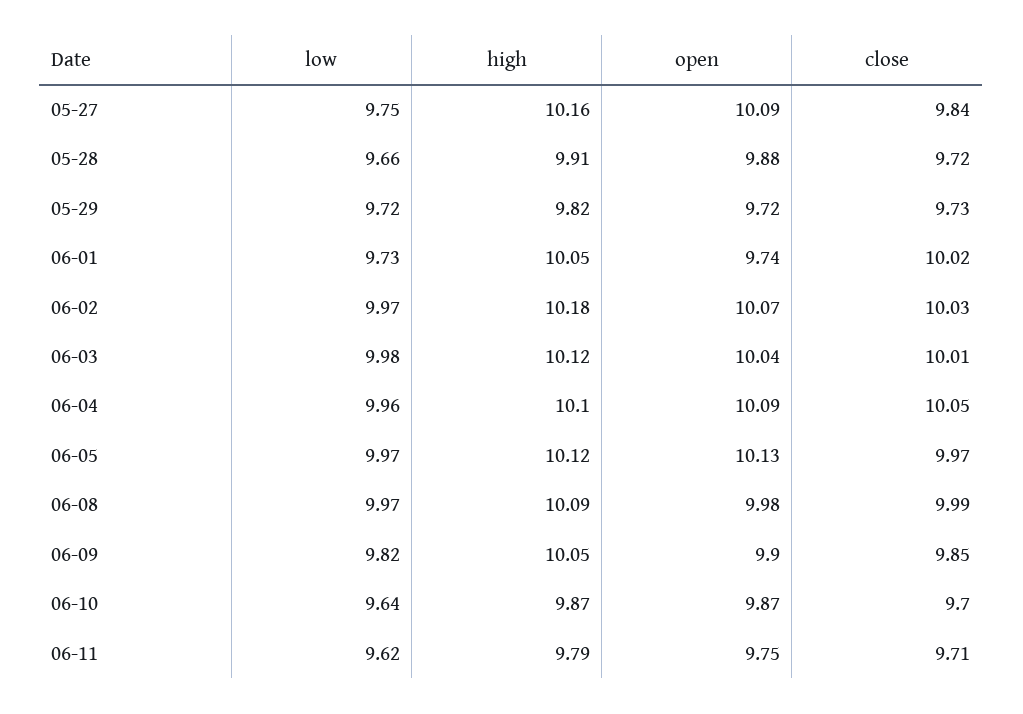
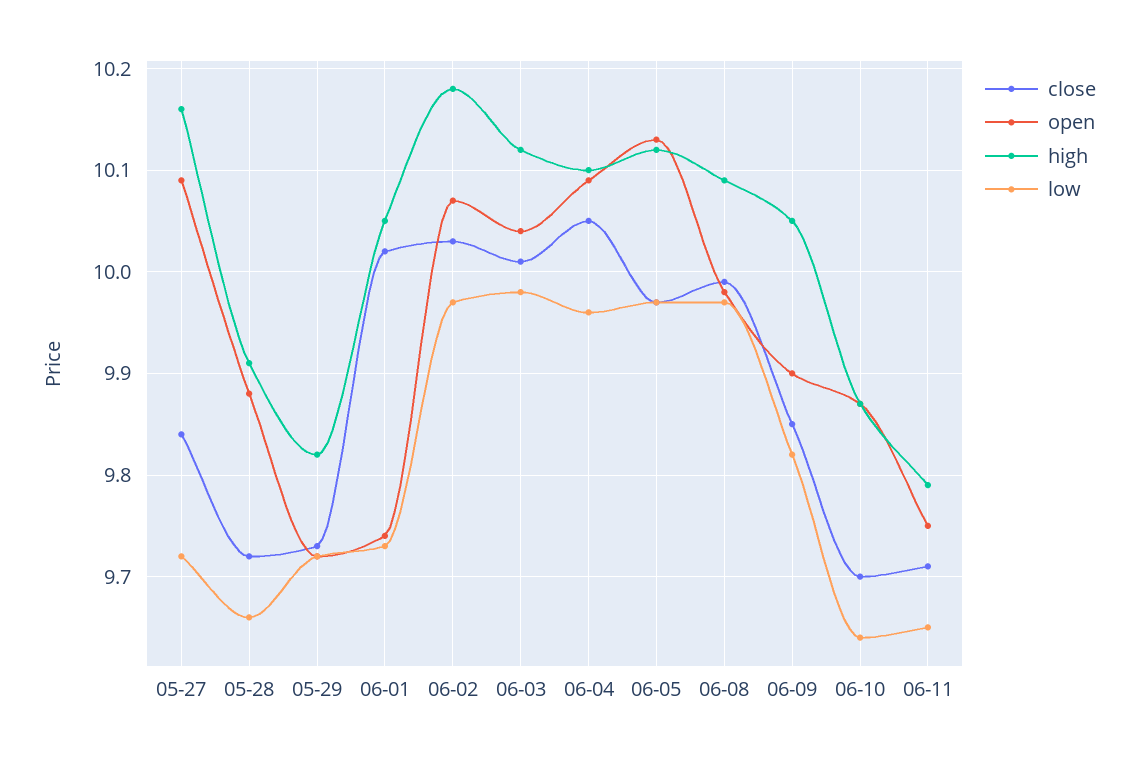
  {
    "low": {
-     "05-27": 9.75,
+     "05-27": 9.72,
      "05-28": 9.66,
      "05-29": 9.72,
      "06-01": 9.73,
      "06-02": 9.97,
      "06-03": 9.98,
      "06-04": 9.96,
      "06-05": 9.97,
      "06-08": 9.97,
      "06-09": 9.82,
      "06-10": 9.64,
-     "06-11": 9.62
+     "06-11": 9.65
    },
    "high": {
      "05-27": 10.16,
      "05-28": 9.91,
      "05-29": 9.82,
      "06-01": 10.05,
      "06-02": 10.18,
      "06-03": 10.12,
      "06-04": 10.1,
      "06-05": 10.12,
      "06-08": 10.09,
      "06-09": 10.05,
      "06-10": 9.87,
      "06-11": 9.79
    },
    "open": {
      "05-27": 10.09,
      "05-28": 9.88,
      "05-29": 9.72,
      "06-01": 9.74,
      "06-02": 10.07,
      "06-03": 10.04,
      "06-04": 10.09,
      "06-05": 10.13,
      "06-08": 9.98,
      "06-09": 9.9,
      "06-10": 9.87,
      "06-11": 9.75
    },
    "close": {
      "05-27": 9.84,
      "05-28": 9.72,
      "05-29": 9.73,
      "06-01": 10.02,
      "06-02": 10.03,
      "06-03": 10.01,
      "06-04": 10.05,
      "06-05": 9.97,
      "06-08": 9.99,
      "06-09": 9.85,
      "06-10": 9.7,
      "06-11": 9.71
    }
  }

